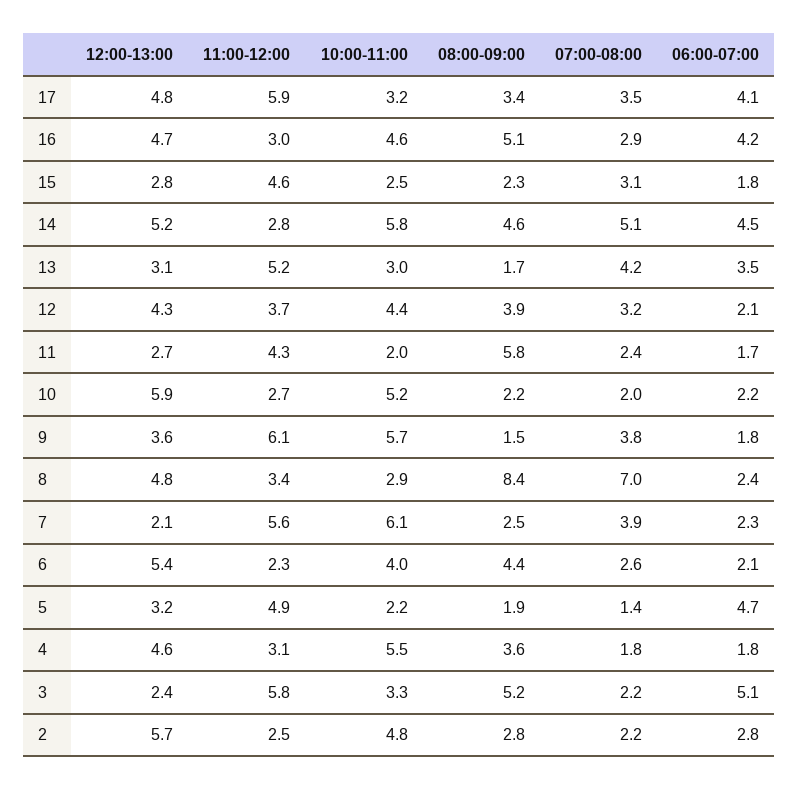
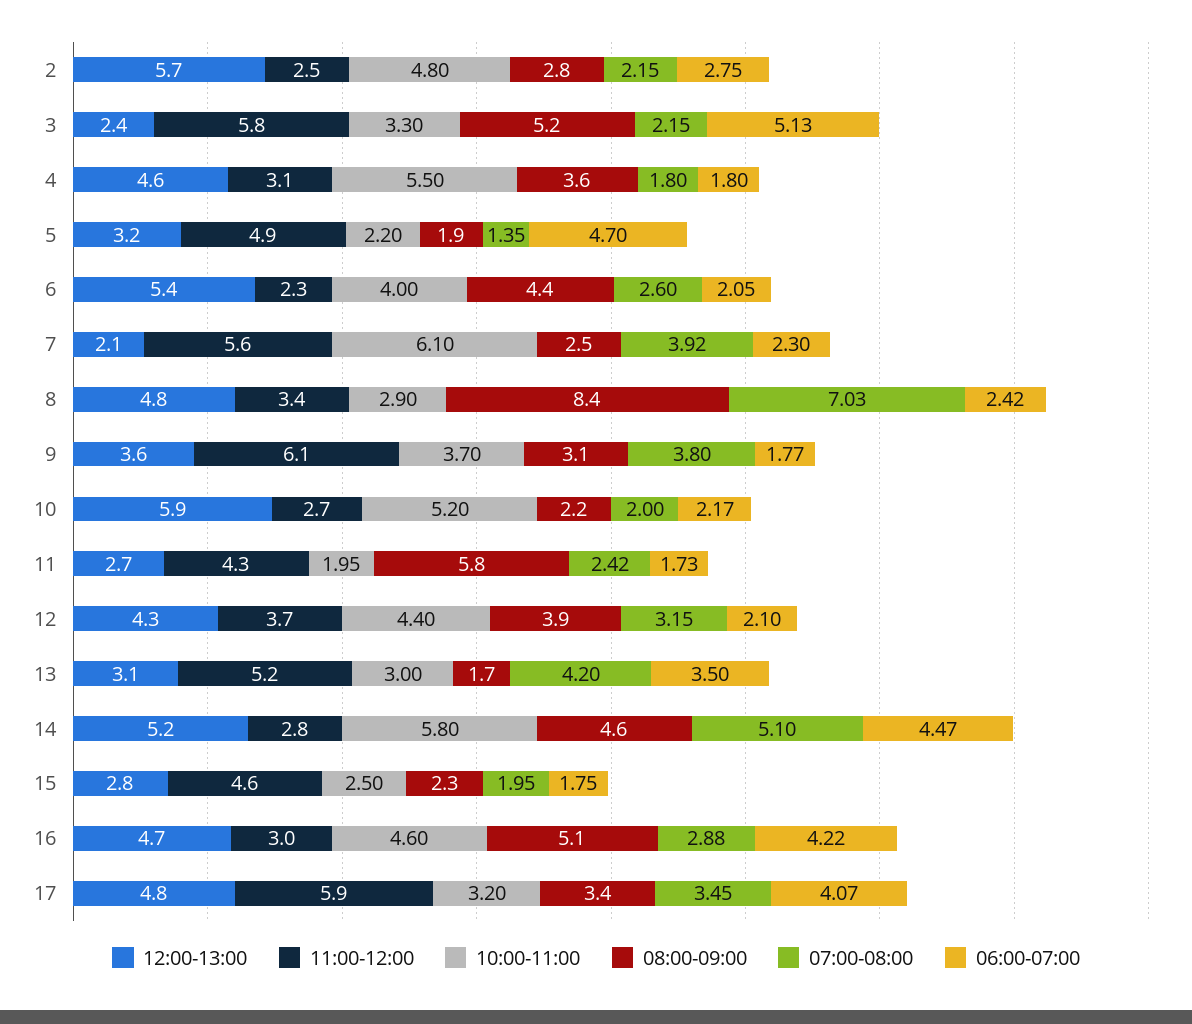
  {
    "12:00-13:00": {
      "17": 4.8,
      "16": 4.7,
      "15": 2.8,
      "14": 5.2,
      "13": 3.1,
      "12": 4.3,
      "11": 2.7,
      "10": 5.9,
      "9": 3.6,
      "8": 4.8,
      "7": 2.1,
      "6": 5.4,
      "5": 3.2,
      "4": 4.6,
      "3": 2.4,
      "2": 5.7
    },
    "11:00-12:00": {
      "17": 5.9,
      "16": 3,
      "15": 4.6,
      "14": 2.8,
      "13": 5.2,
      "12": 3.7,
      "11": 4.3,
      "10": 2.7,
      "9": 6.1,
      "8": 3.4,
      "7": 5.6,
      "6": 2.3,
      "5": 4.9,
      "4": 3.1,
      "3": 5.8,
      "2": 2.5
    },
    "10:00-11:00": {
      "17": 3.2,
      "16": 4.6,
      "15": 2.5,
      "14": 5.8,
      "13": 3,
      "12": 4.4,
      "11": 1.95,
      "10": 5.2,
-     "9": 5.7,
+     "9": 3.7,
      "8": 2.9,
      "7": 6.1,
      "6": 4,
      "5": 2.2,
      "4": 5.5,
      "3": 3.3,
      "2": 4.8
    },
    "08:00-09:00": {
      "17": 3.4,
      "16": 5.1,
      "15": 2.3,
      "14": 4.6,
      "13": 1.7,
      "12": 3.9,
      "11": 5.8,
      "10": 2.2,
-     "9": 1.5,
+     "9": 3.1,
      "8": 8.4,
      "7": 2.5,
      "6": 4.4,
      "5": 1.9,
      "4": 3.6,
      "3": 5.2,
      "2": 2.8
    },
    "07:00-08:00": {
      "17": 3.45,
      "16": 2.88,
-     "15": 3.1,
+     "15": 1.95,
      "14": 5.1,
      "13": 4.2,
      "12": 3.15,
      "11": 2.42,
      "10": 2,
      "9": 3.8,
      "8": 7.03,
      "7": 3.92,
      "6": 2.6,
      "5": 1.35,
      "4": 1.8,
      "3": 2.15,
      "2": 2.15
    },
    "06:00-07:00": {
      "17": 4.07,
      "16": 4.22,
      "15": 1.75,
      "14": 4.47,
      "13": 3.5,
      "12": 2.1,
      "11": 1.73,
      "10": 2.17,
      "9": 1.77,
      "8": 2.42,
      "7": 2.3,
      "6": 2.05,
      "5": 4.7,
      "4": 1.8,
      "3": 5.13,
      "2": 2.75
    }
  }

